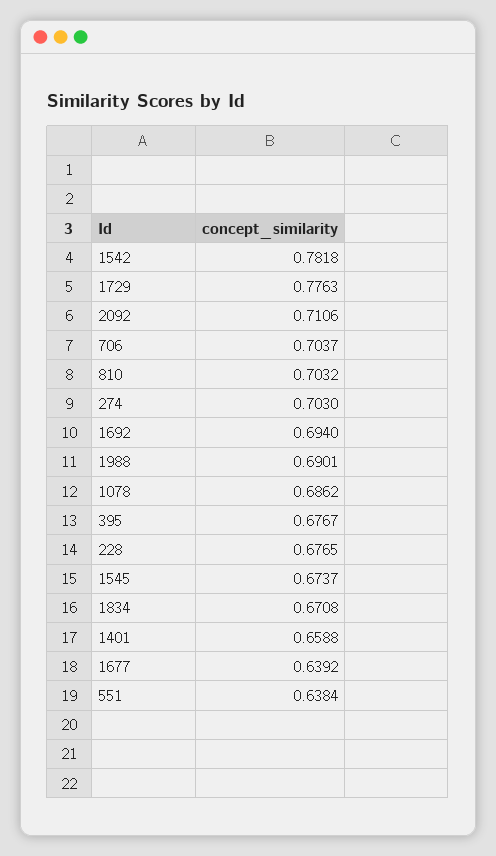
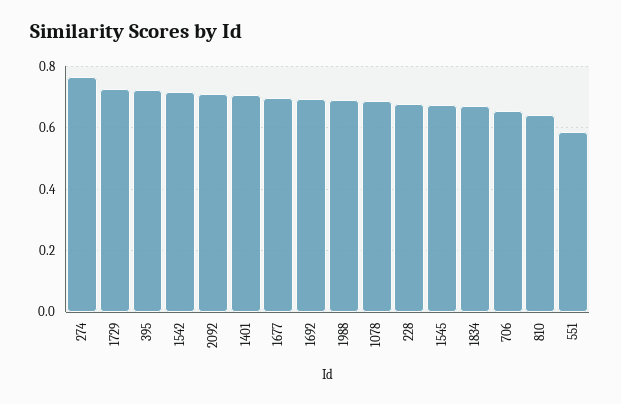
  {
-   "1542": 0.7818,
+   "1542": 0.72,
-   "1729": 0.7763,
+   "1729": 0.72,
    "2092": 0.7106,
-   "706": 0.7037,
+   "706": 0.66,
-   "810": 0.7032,
+   "810": 0.64,
-   "274": 0.703,
+   "274": 0.76,
    "1692": 0.694,
    "1988": 0.6901,
    "1078": 0.6862,
-   "395": 0.6767,
+   "395": 0.72,
    "228": 0.6765,
    "1545": 0.6737,
    "1834": 0.6708,
-   "1401": 0.6588,
+   "1401": 0.7,
-   "1677": 0.6392,
+   "1677": 0.7,
-   "551": 0.6384
+   "551": 0.58
  }

